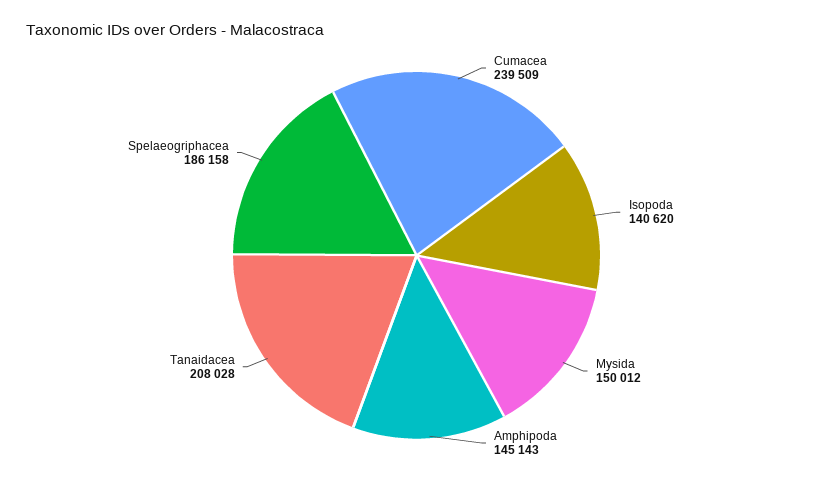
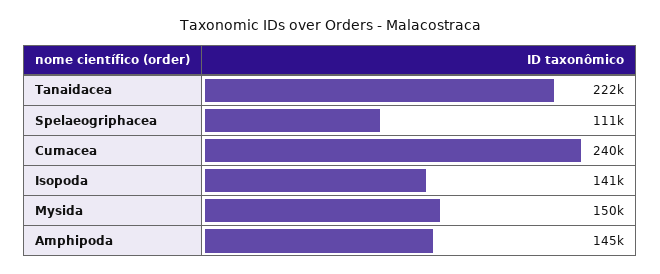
  {
    "Cumacea": 239509,
    "Isopoda": 140620,
    "Mysida": 150012,
    "Amphipoda": 145143,
-   "Tanaidacea": 208028,
+   "Tanaidacea": 222000,
-   "Spelaeogriphacea": 186158
+   "Spelaeogriphacea": 111000
  }

